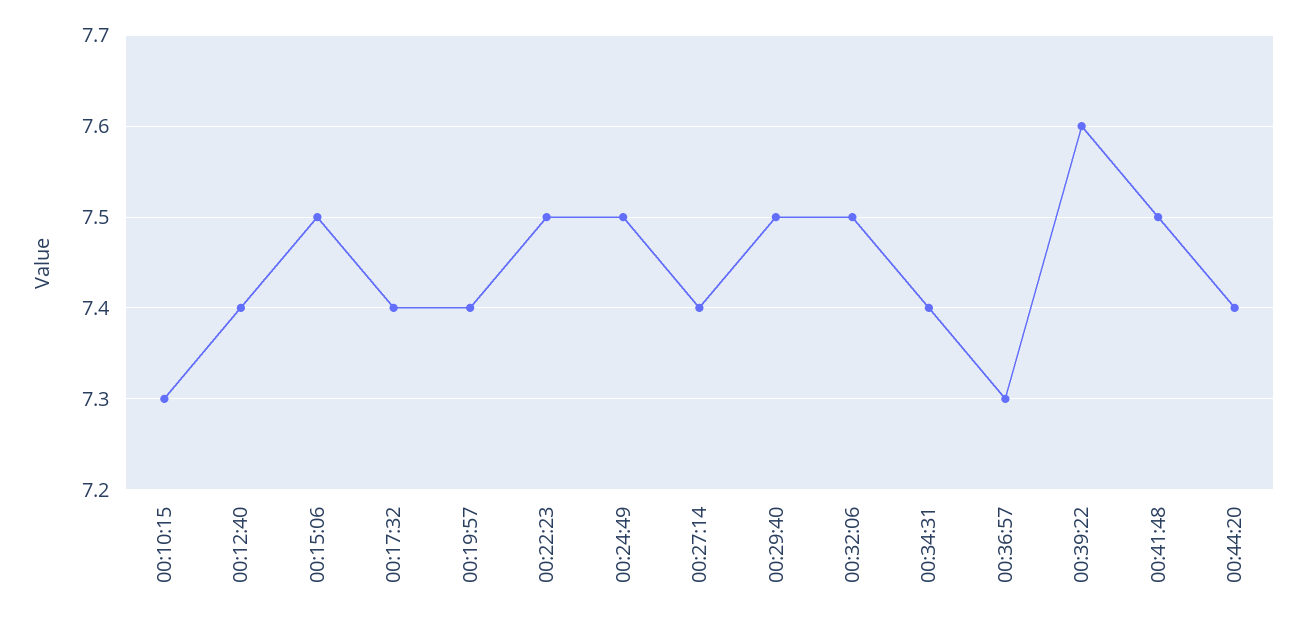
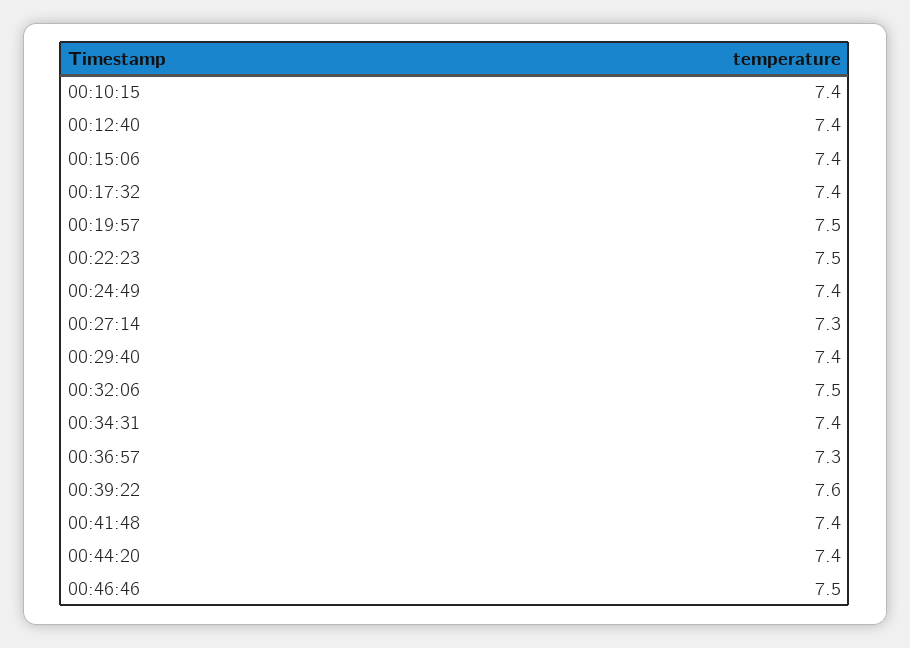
  {
-   "00:10:15": 7.3,
+   "00:10:15": 7.4,
    "00:12:40": 7.4,
-   "00:15:06": 7.5,
+   "00:15:06": 7.4,
    "00:17:32": 7.4,
-   "00:19:57": 7.4,
+   "00:19:57": 7.5,
    "00:22:23": 7.5,
-   "00:24:49": 7.5,
+   "00:24:49": 7.4,
-   "00:27:14": 7.4,
+   "00:27:14": 7.3,
-   "00:29:40": 7.5,
+   "00:29:40": 7.4,
    "00:32:06": 7.5,
    "00:34:31": 7.4,
    "00:36:57": 7.3,
    "00:39:22": 7.6,
-   "00:41:48": 7.5,
+   "00:41:48": 7.4,
-   "00:44:20": 7.4
+   "00:44:20": 7.4,
+   "00:46:46": 7.5
  }

